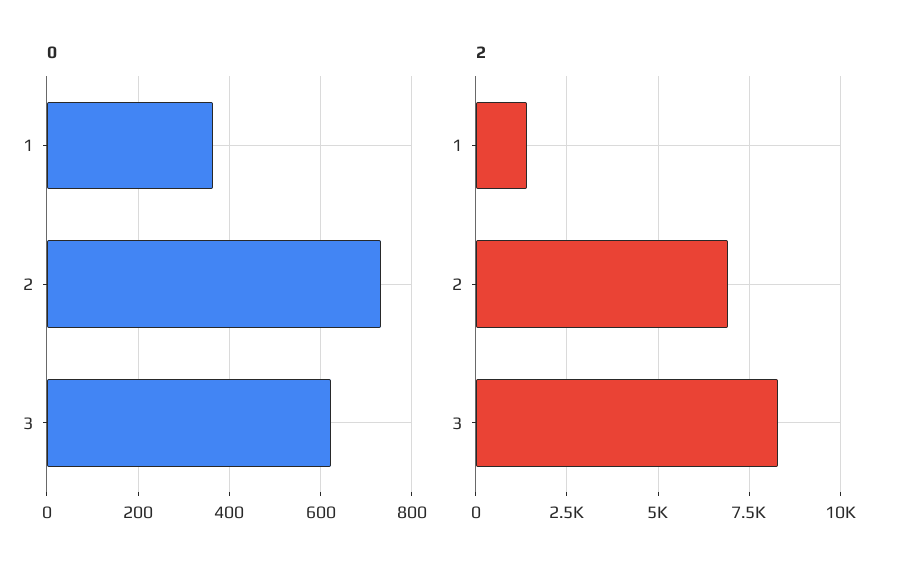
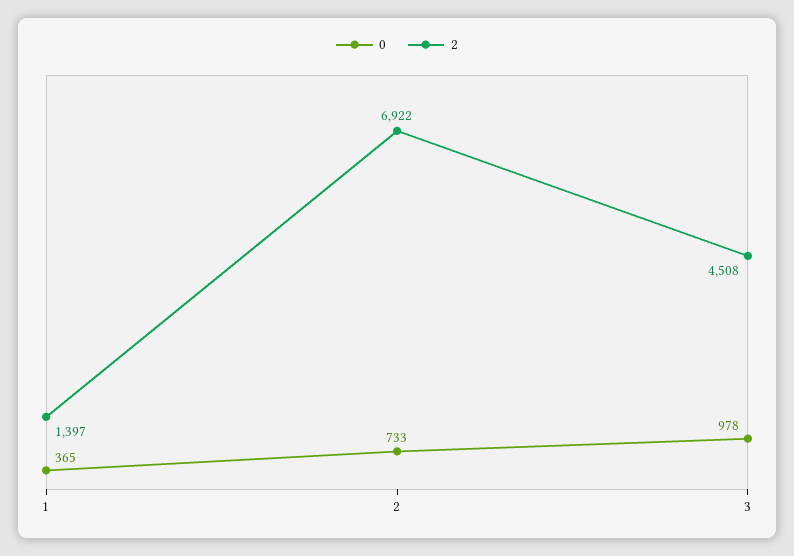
  {
    "0": {
      "1": 365,
      "2": 733,
-     "3": 620
+     "3": 978
    },
    "2": {
      "1": 1397,
      "2": 6922,
-     "3": 8250
+     "3": 4508
    }
  }

